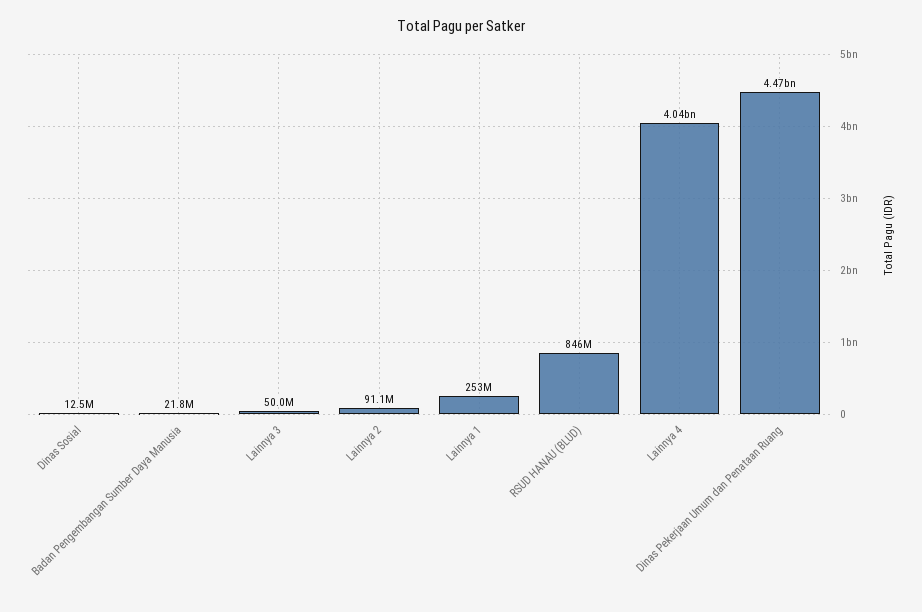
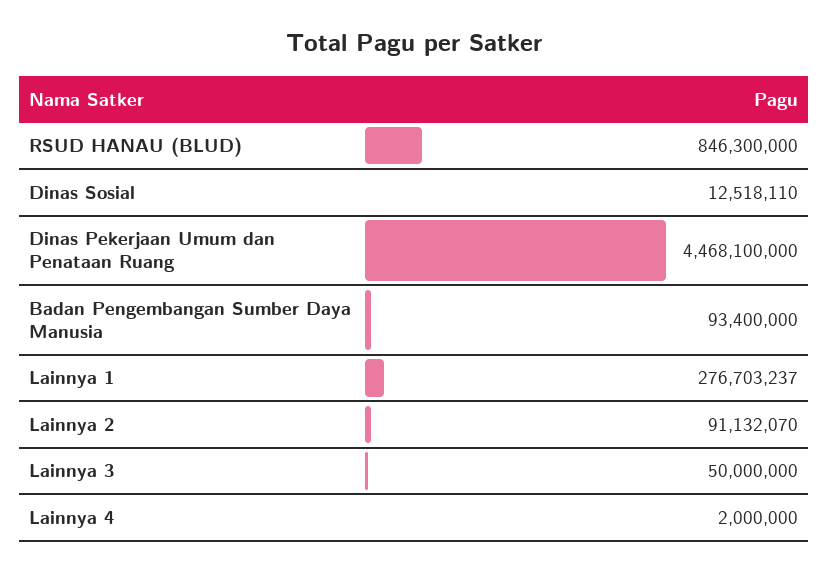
  {
    "Dinas Sosial": 12518110,
-   "Badan Pengembangan Sumber Daya Manusia": 21800000,
+   "Badan Pengembangan Sumber Daya Manusia": 93400000,
    "Lainnya 3": 50000000,
    "Lainnya 2": 91132070,
-   "Lainnya 1": 253000000,
+   "Lainnya 1": 276703237,
    "RSUD HANAU (BLUD)": 846300000,
-   "Lainnya 4": 4040000000,
+   "Lainnya 4": 2000000,
    "Dinas Pekerjaan Umum dan Penataan Ruang": 4468100000
  }

